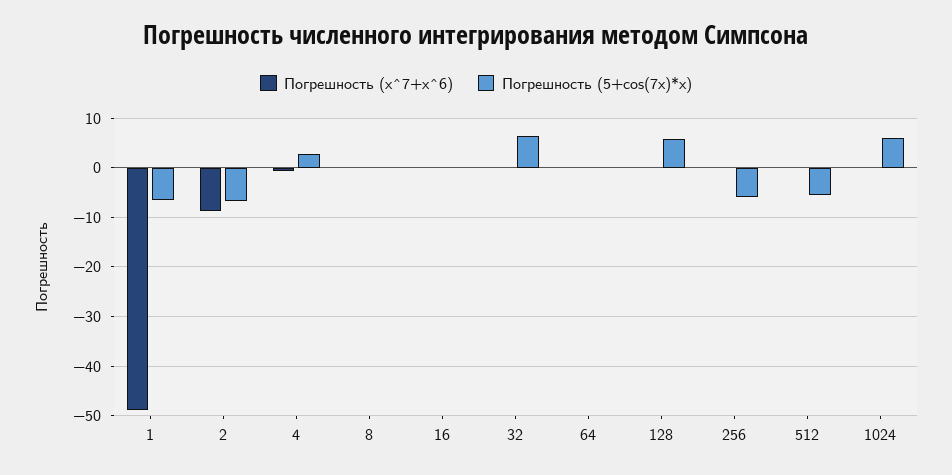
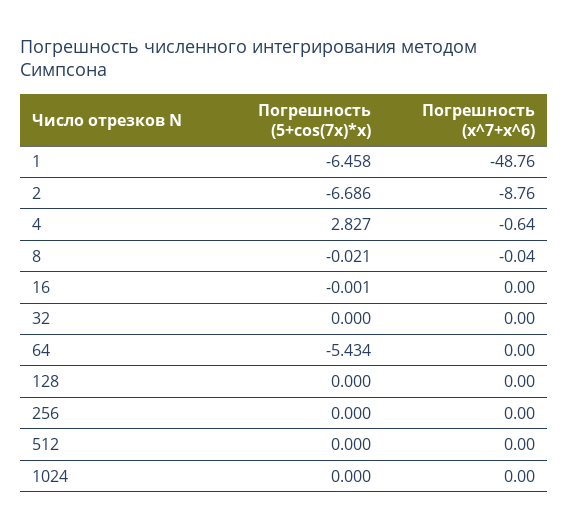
  {
    "Погрешность (x^7+x^6)": {
      "1": -48.76,
      "2": -8.76,
      "4": -0.64,
      "8": -0.04,
      "16": 0,
      "32": 0,
      "64": 0,
      "128": 0,
      "256": 0,
      "512": 0,
      "1024": 0
    },
    "Погрешность (5+cos(7x)*x)": {
      "1": -6.458,
      "2": -6.686,
      "4": 2.827,
      "8": -0.021,
      "16": -0.001,
-     "32": 6,
+     "32": 0,
-     "64": 0,
+     "64": -5.434,
-     "128": 6,
+     "128": 0,
-     "256": -6,
+     "256": 0,
-     "512": -6,
+     "512": 0,
-     "1024": 6
+     "1024": 0
    }
  }

